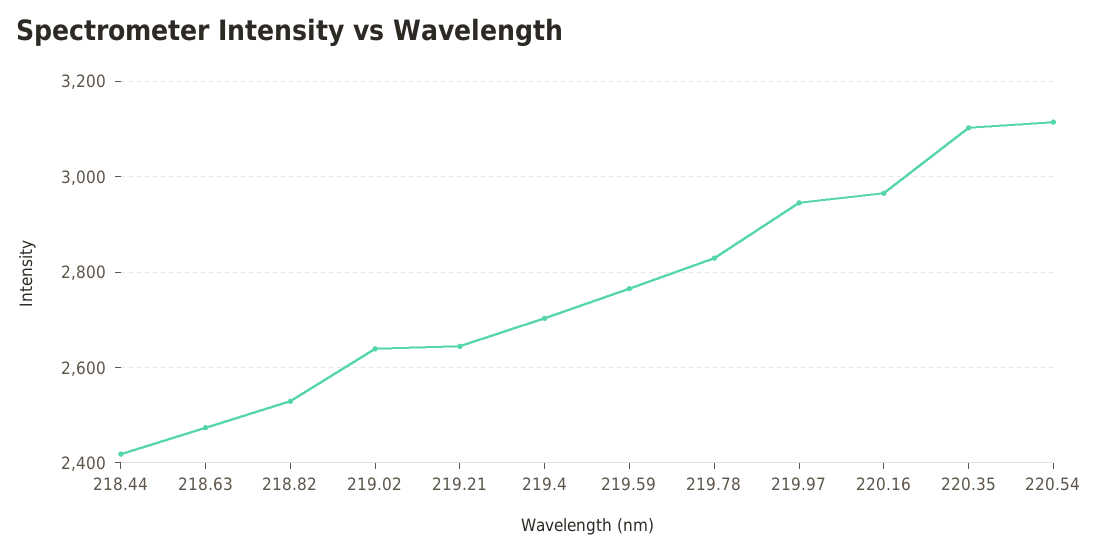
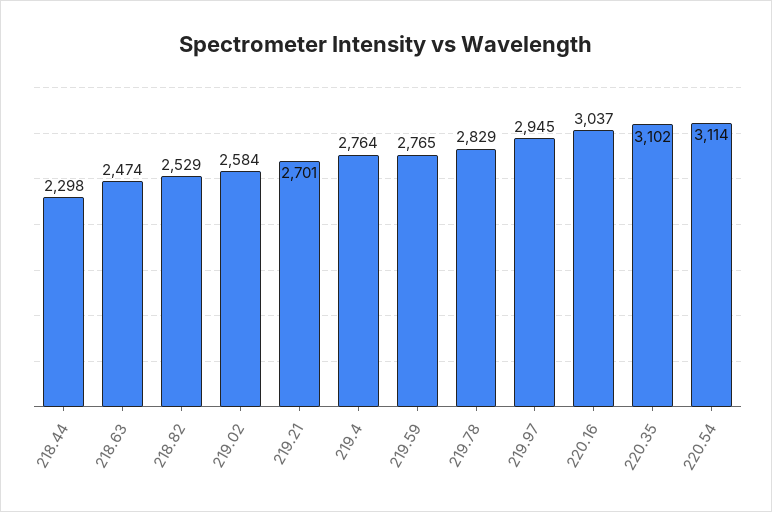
  {
-   "218.44": 2420,
+   "218.44": 2298,
    "218.63": 2474,
    "218.82": 2529,
-   "219.02": 2640,
+   "219.02": 2584,
-   "219.21": 2640,
+   "219.21": 2701,
-   "219.4": 2700,
+   "219.4": 2764,
    "219.59": 2765,
    "219.78": 2829,
    "219.97": 2945,
-   "220.16": 2960,
+   "220.16": 3037,
    "220.35": 3102,
    "220.54": 3114
  }

